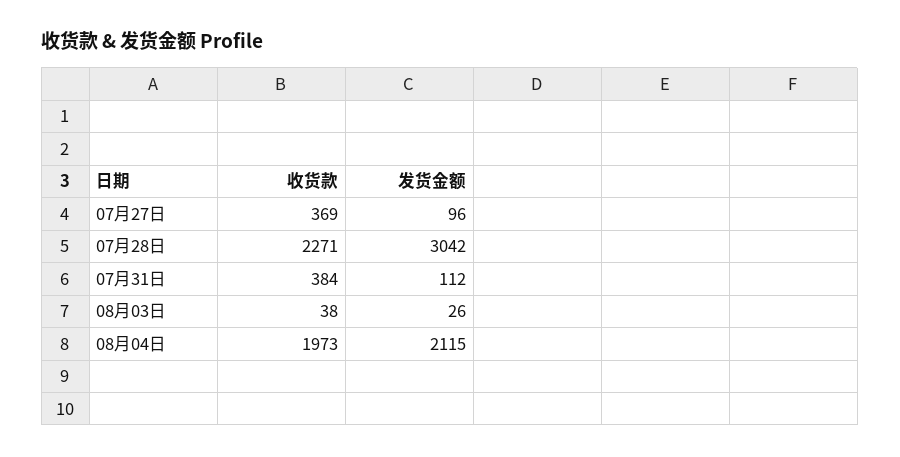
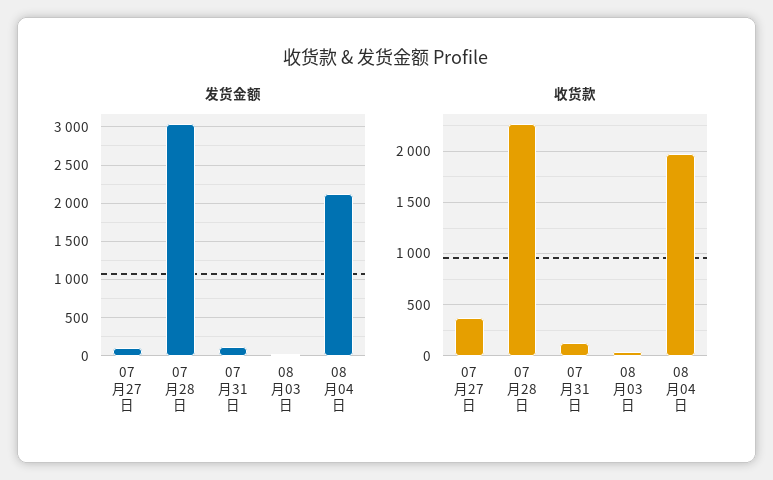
  {
    "收货款": {
      "07月27日": 369,
      "07月28日": 2271,
-     "07月31日": 384,
+     "07月31日": 100,
      "08月03日": 38,
      "08月04日": 1973
    },
    "发货金额": {
      "07月27日": 96,
      "07月28日": 3042,
      "07月31日": 112,
      "08月03日": 26,
      "08月04日": 2115
    }
  }

